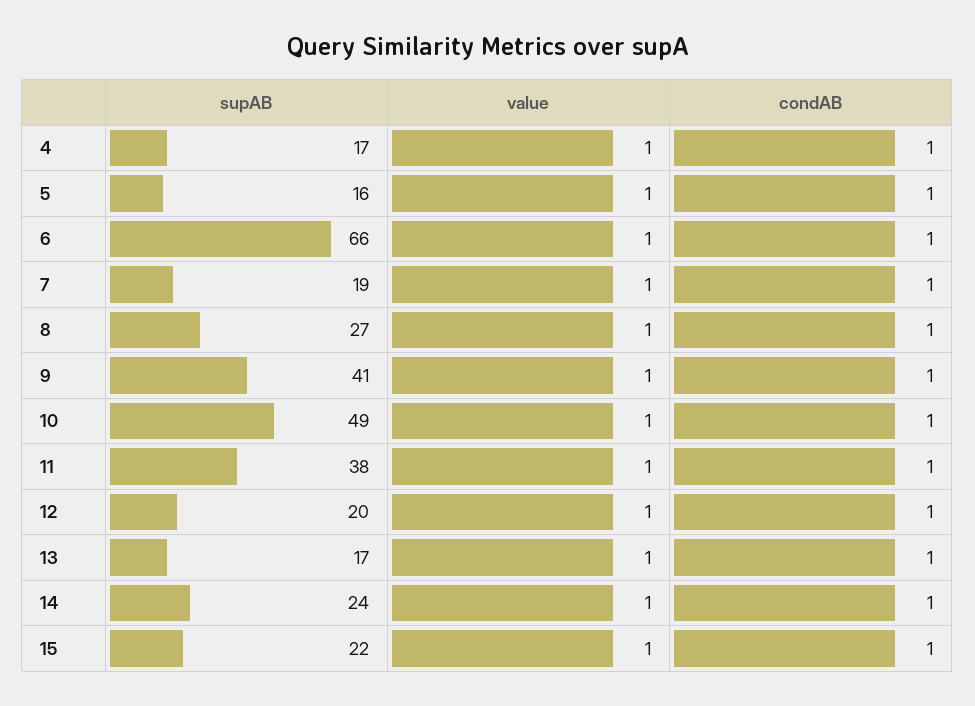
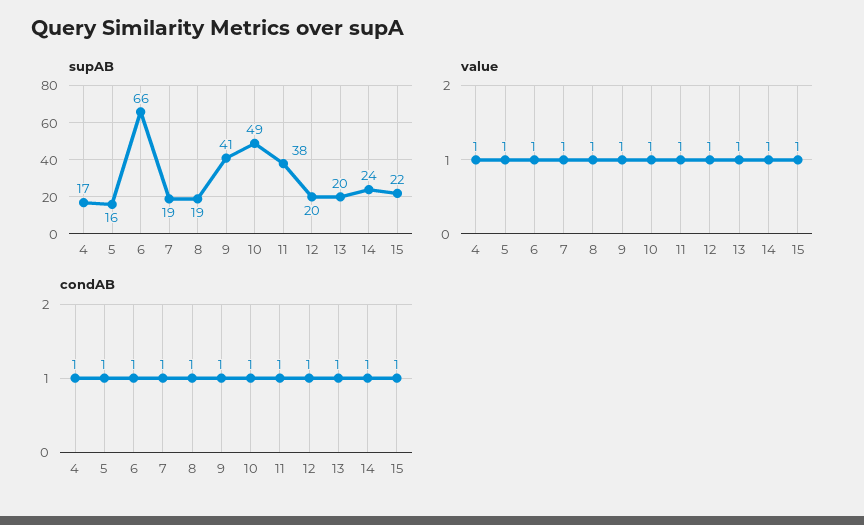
  {
    "supAB": {
      "4": 17,
      "5": 16,
      "6": 66,
      "7": 19,
-     "8": 27,
+     "8": 19,
      "9": 41,
      "10": 49,
      "11": 38,
      "12": 20,
-     "13": 17,
+     "13": 20,
      "14": 24,
      "15": 22
    },
    "value": {
      "4": 1,
      "5": 1,
      "6": 1,
      "7": 1,
      "8": 1,
      "9": 1,
      "10": 1,
      "11": 1,
      "12": 1,
      "13": 1,
      "14": 1,
      "15": 1
    },
    "condAB": {
      "4": 1,
      "5": 1,
      "6": 1,
      "7": 1,
      "8": 1,
      "9": 1,
      "10": 1,
      "11": 1,
      "12": 1,
      "13": 1,
      "14": 1,
      "15": 1
    }
  }

